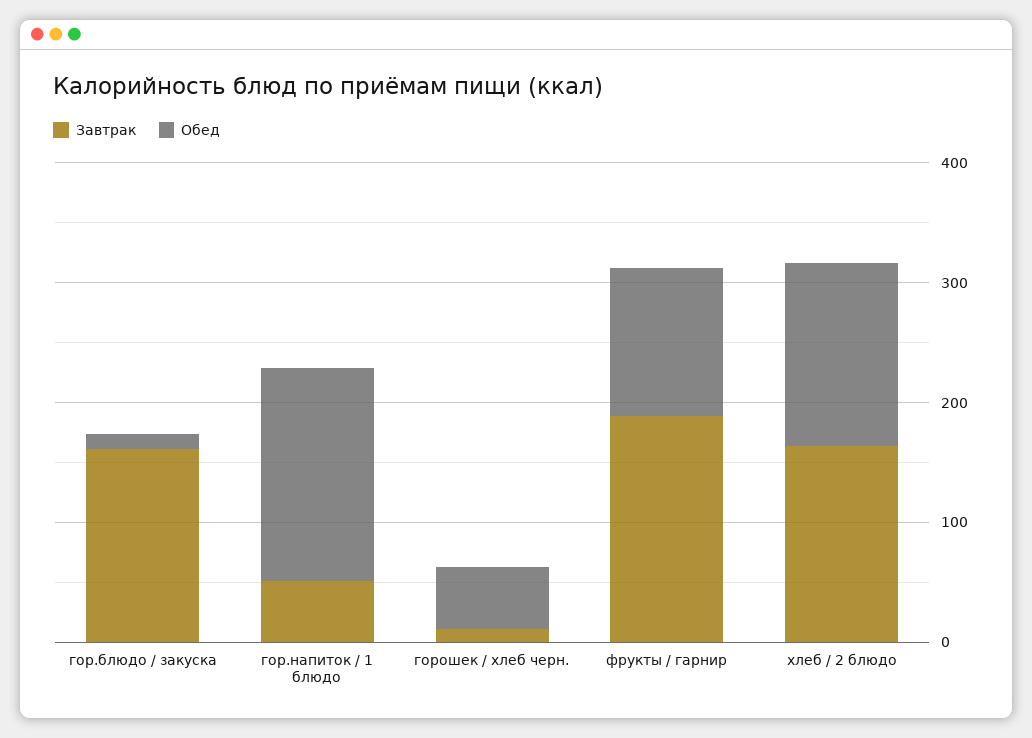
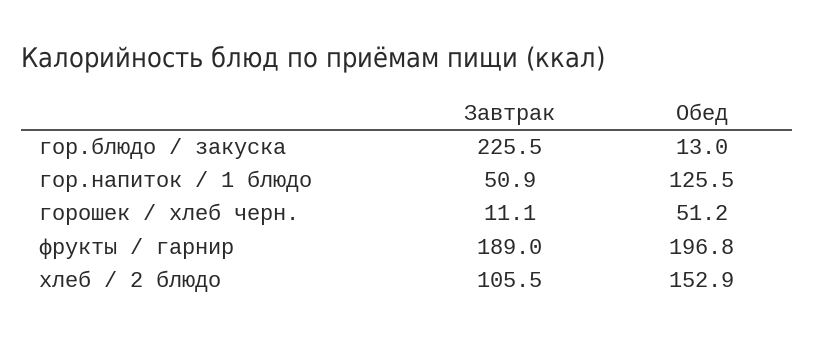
  {
    "Завтрак": {
-     "гор.блюдо / закуска": 160,
+     "гор.блюдо / закуска": 225.5,
      "гор.напиток / 1 блюдо": 50.9,
      "горошек / хлеб черн.": 11.1,
      "фрукты / гарнир": 189,
-     "хлеб / 2 блюдо": 160
+     "хлеб / 2 блюдо": 105.5
    },
    "Обед": {
      "гор.блюдо / закуска": 13,
-     "гор.напиток / 1 блюдо": 180,
+     "гор.напиток / 1 блюдо": 125.5,
      "горошек / хлеб черн.": 51.2,
-     "фрукты / гарнир": 120,
+     "фрукты / гарнир": 196.8,
      "хлеб / 2 блюдо": 152.9
    }
  }

